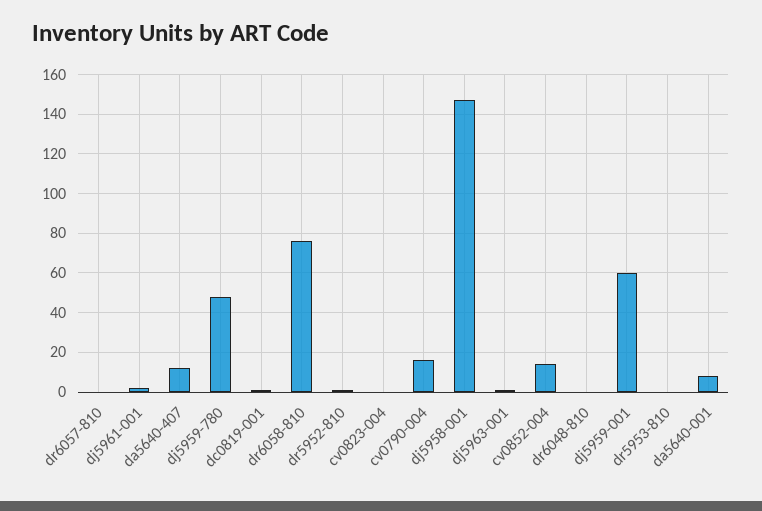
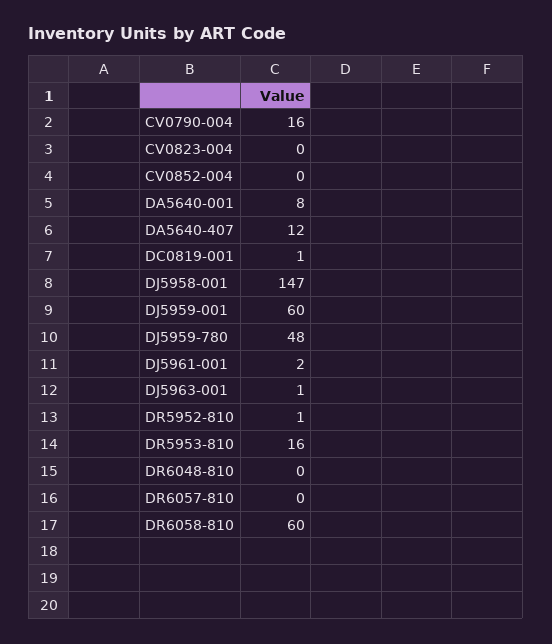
  {
    "dr6057-810": 0,
    "dj5961-001": 2,
    "da5640-407": 12,
    "dj5959-780": 48,
    "dc0819-001": 1,
-   "dr6058-810": 75,
+   "dr6058-810": 60,
    "dr5952-810": 1,
    "cv0823-004": 0,
    "cv0790-004": 16,
    "dj5958-001": 147,
    "dj5963-001": 1,
-   "cv0852-004": 15,
+   "cv0852-004": 0,
    "dr6048-810": 0,
    "dj5959-001": 60,
-   "dr5953-810": 0,
+   "dr5953-810": 16,
    "da5640-001": 8
  }

